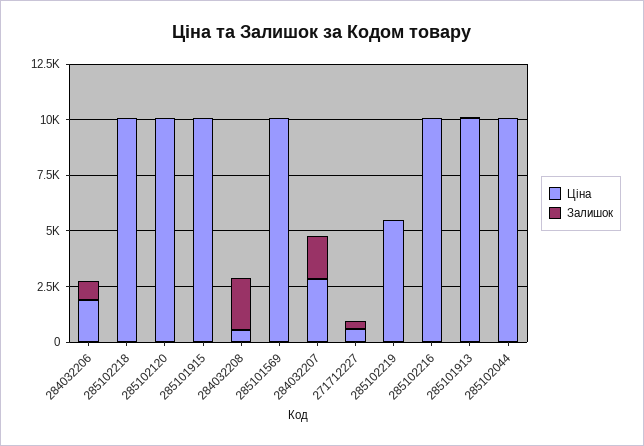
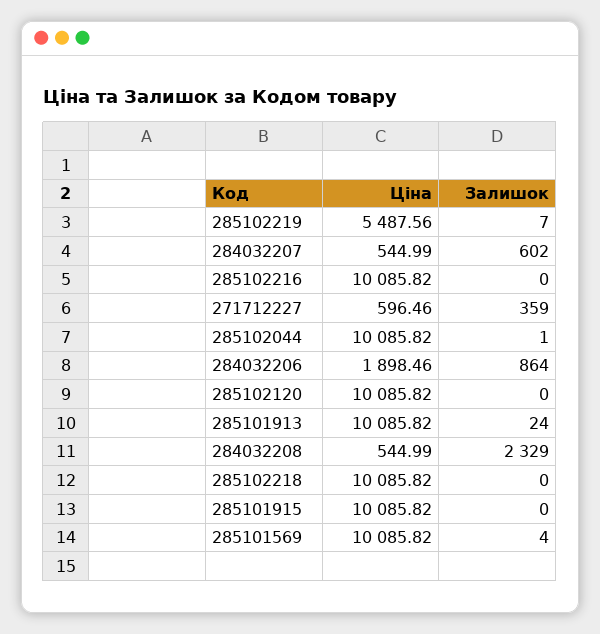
  {
    "Ціна": {
      "284032206": 1898.46,
      "285102218": 10085.82,
      "285102120": 10085.82,
      "285101915": 10085.82,
      "284032208": 544.99,
      "285101569": 10085.82,
-     "284032207": 3000,
+     "284032207": 544.99,
      "271712227": 596.46,
      "285102219": 5487.56,
      "285102216": 10085.82,
      "285101913": 10085.82,
      "285102044": 10085.82
    },
    "Залишок": {
      "284032206": 864,
      "285102218": 0,
      "285102120": 0,
      "285101915": 0,
      "284032208": 2329,
      "285101569": 4,
-     "284032207": 2000,
+     "284032207": 602,
      "271712227": 359,
      "285102219": 7,
      "285102216": 0,
      "285101913": 24,
      "285102044": 1
    }
  }

